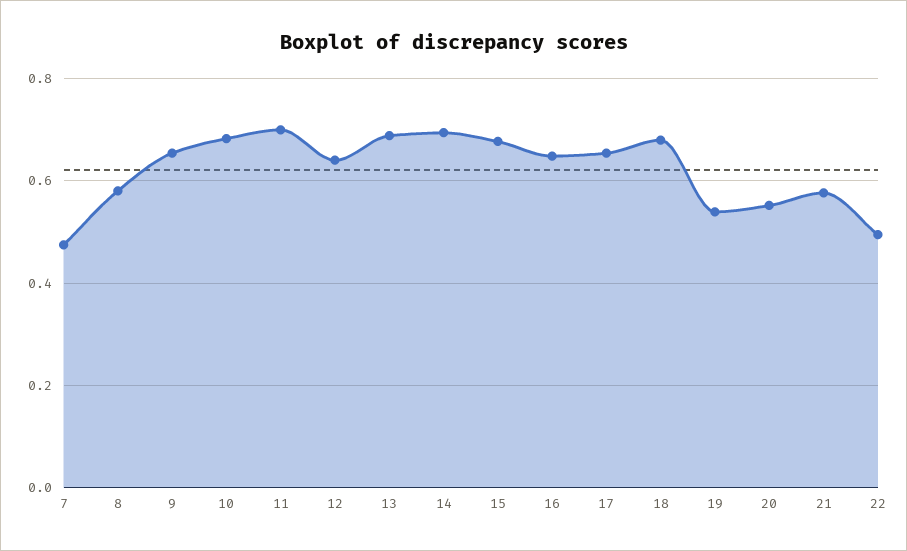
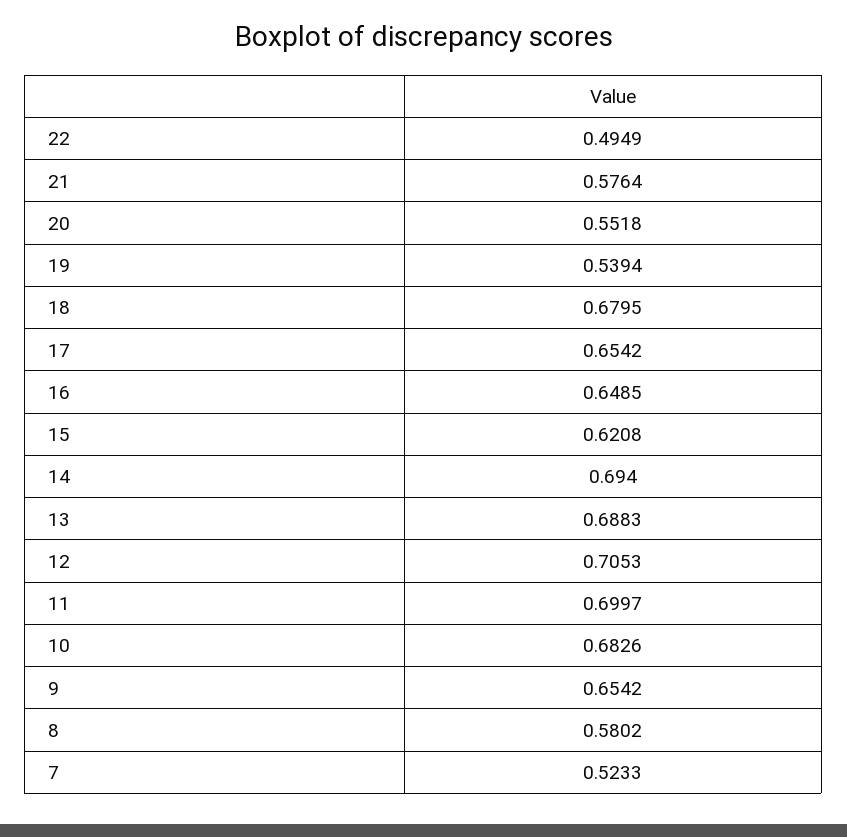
  {
-   "7": 0.48,
+   "7": 0.5233,
    "8": 0.5802,
    "9": 0.6542,
    "10": 0.6826,
    "11": 0.6997,
-   "12": 0.64,
+   "12": 0.7053,
    "13": 0.6883,
    "14": 0.694,
-   "15": 0.68,
+   "15": 0.6208,
    "16": 0.6485,
    "17": 0.6542,
    "18": 0.6795,
    "19": 0.5394,
    "20": 0.5518,
    "21": 0.5764,
    "22": 0.4949
  }

